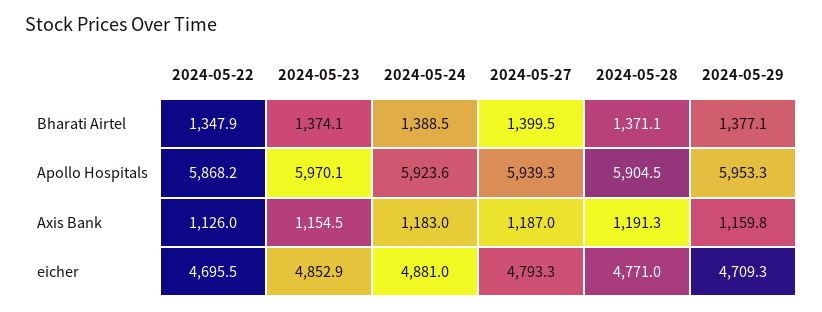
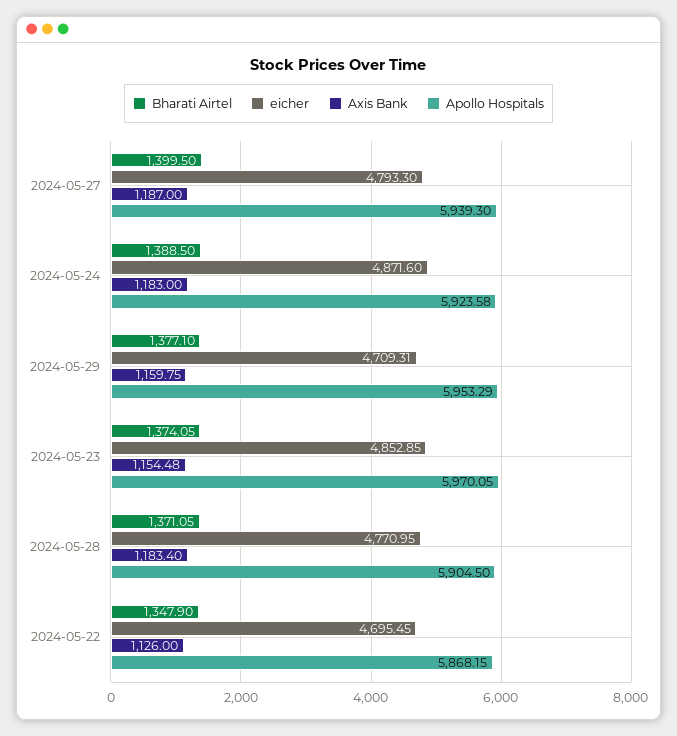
  {
    "Bharati Airtel": {
      "2024-05-22": 1347.9,
      "2024-05-23": 1374.05,
      "2024-05-24": 1388.5,
      "2024-05-27": 1399.5,
      "2024-05-28": 1371.05,
      "2024-05-29": 1377.1
    },
    "Apollo Hospitals": {
      "2024-05-22": 5868.15,
      "2024-05-23": 5970.05,
      "2024-05-24": 5923.58,
      "2024-05-27": 5939.3,
      "2024-05-28": 5904.5,
      "2024-05-29": 5953.29
    },
    "Axis Bank": {
      "2024-05-22": 1126,
      "2024-05-23": 1154.48,
      "2024-05-24": 1183,
      "2024-05-27": 1187,
-     "2024-05-28": 1191.3,
+     "2024-05-28": 1183.4,
      "2024-05-29": 1159.75
    },
    "eicher": {
      "2024-05-22": 4695.45,
      "2024-05-23": 4852.85,
-     "2024-05-24": 4881,
+     "2024-05-24": 4871.6,
      "2024-05-27": 4793.3,
      "2024-05-28": 4770.95,
      "2024-05-29": 4709.31
    }
  }

